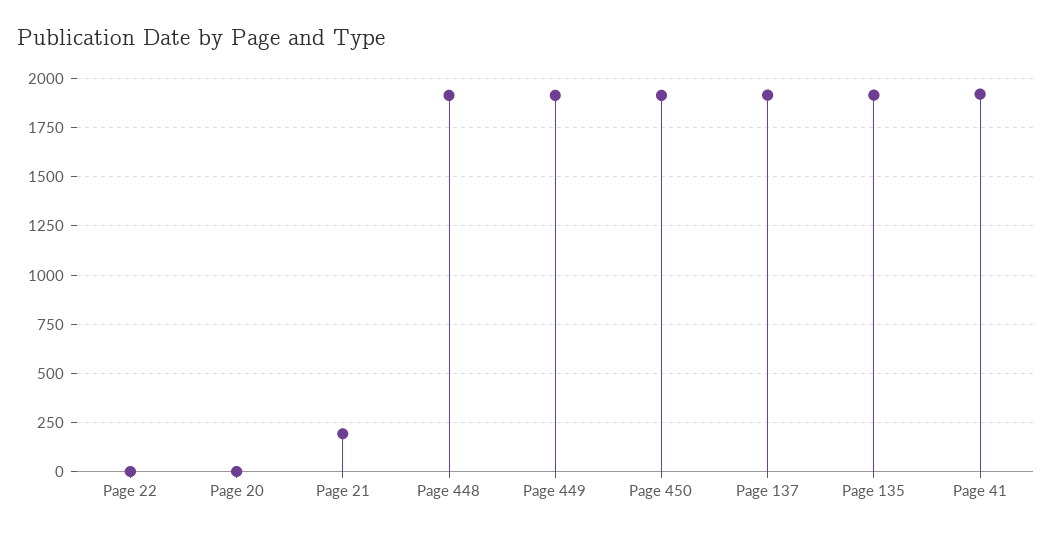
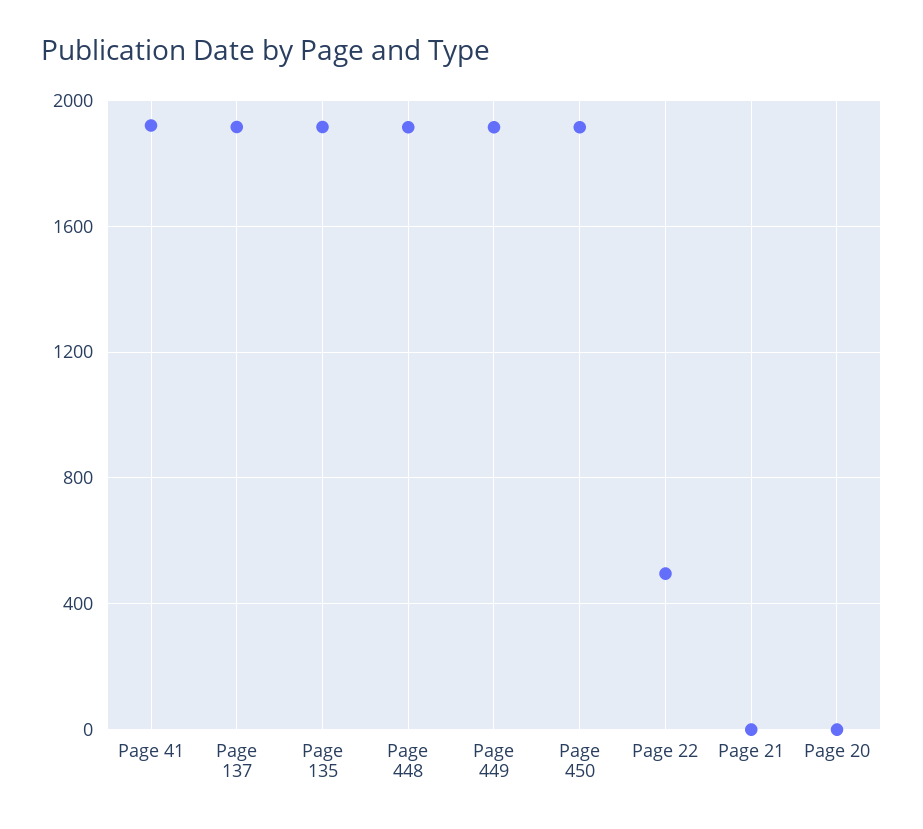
  {
-   "Page 22": 0,
+   "Page 22": 500,
    "Page 20": 0,
-   "Page 21": 200,
+   "Page 21": 0,
    "Page 448": 1900,
    "Page 449": 1900,
    "Page 450": 1900,
    "Page 137": 1900,
    "Page 135": 1900,
    "Page 41": 1900
  }

